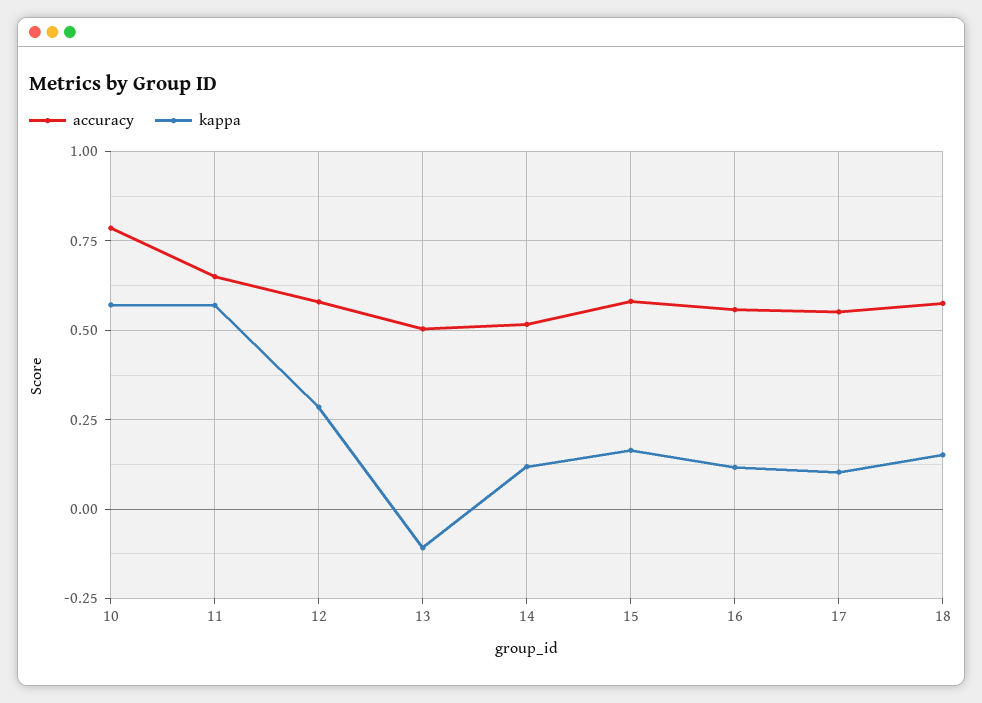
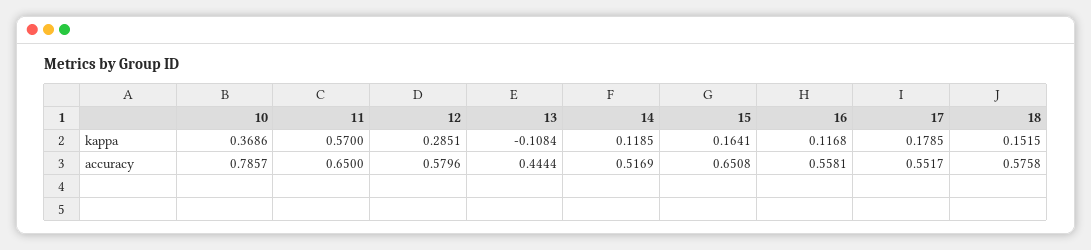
  {
    "accuracy": {
      "10": 0.7857,
      "11": 0.65,
      "12": 0.5796,
-     "13": 0.5,
+     "13": 0.4444,
      "14": 0.5169,
-     "15": 0.575,
+     "15": 0.6508,
      "16": 0.5581,
      "17": 0.5517,
      "18": 0.5758
    },
    "kappa": {
-     "10": 0.575,
+     "10": 0.3686,
      "11": 0.57,
      "12": 0.2851,
      "13": -0.1084,
      "14": 0.1185,
      "15": 0.1641,
      "16": 0.1168,
-     "17": 0.1,
+     "17": 0.1785,
      "18": 0.1515
    }
  }

